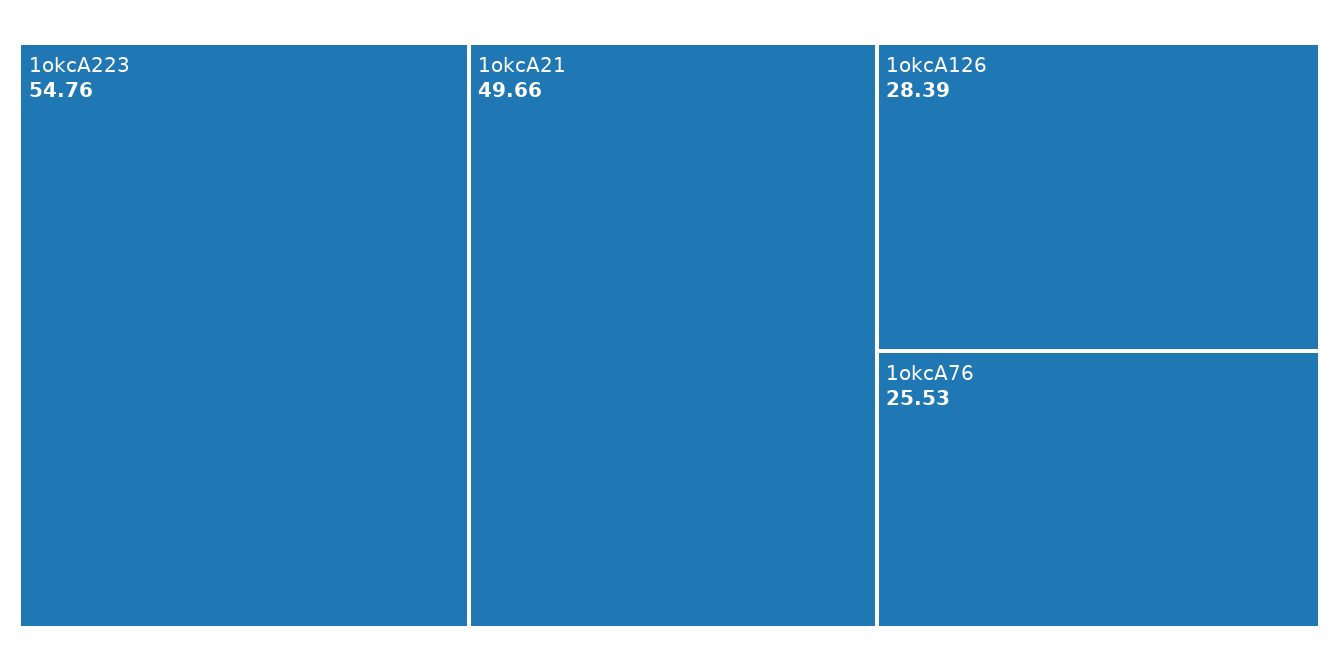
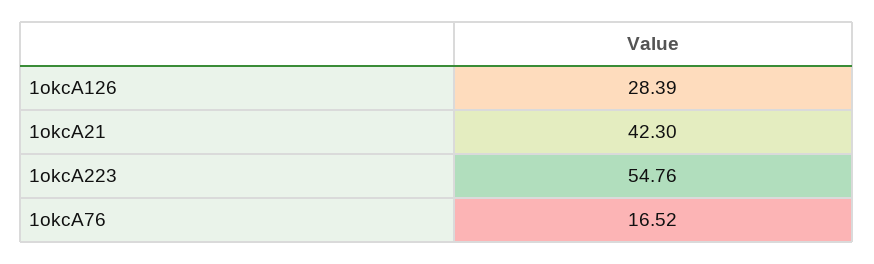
  {
    "1okcA223": 54.76,
-   "1okcA21": 49.66,
+   "1okcA21": 42.3,
    "1okcA126": 28.39,
-   "1okcA76": 25.53
+   "1okcA76": 16.52
  }

